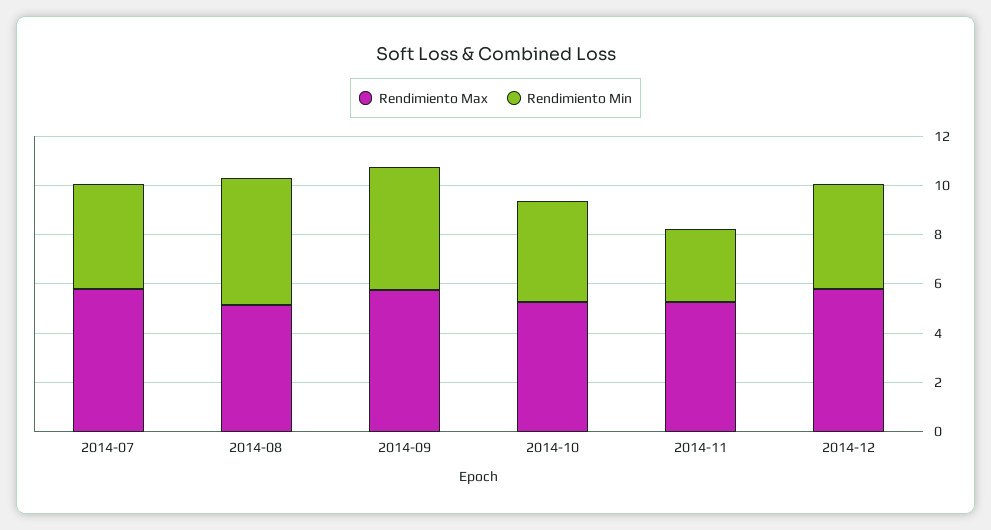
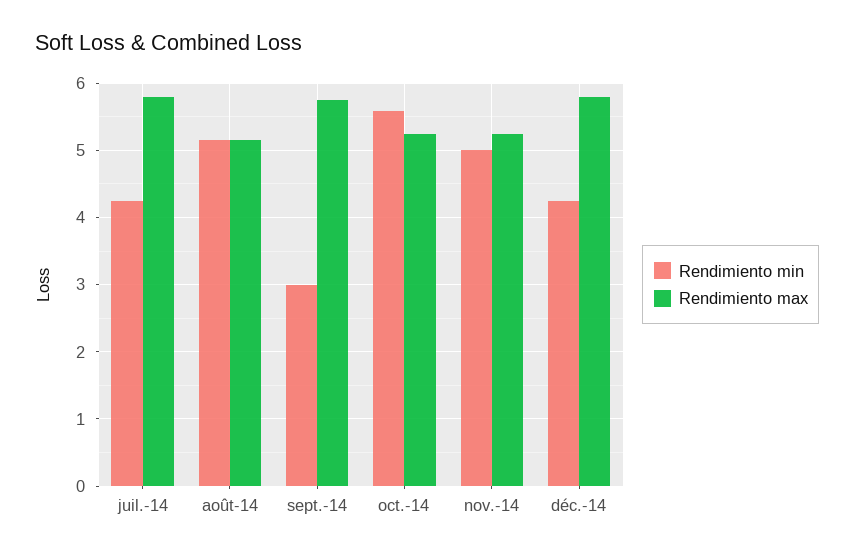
  {
    "Rendimiento Max": {
      "2014-07": 5.8,
      "2014-08": 5.2,
      "2014-09": 5.8,
      "2014-10": 5.3,
      "2014-11": 5.3,
      "2014-12": 5.8
    },
    "Rendimiento Min": {
      "2014-07": 4.3,
      "2014-08": 5.2,
-     "2014-09": 5,
+     "2014-09": 3,
-     "2014-10": 4,
+     "2014-10": 5.6,
-     "2014-11": 3,
+     "2014-11": 5,
      "2014-12": 4.3
    }
  }

